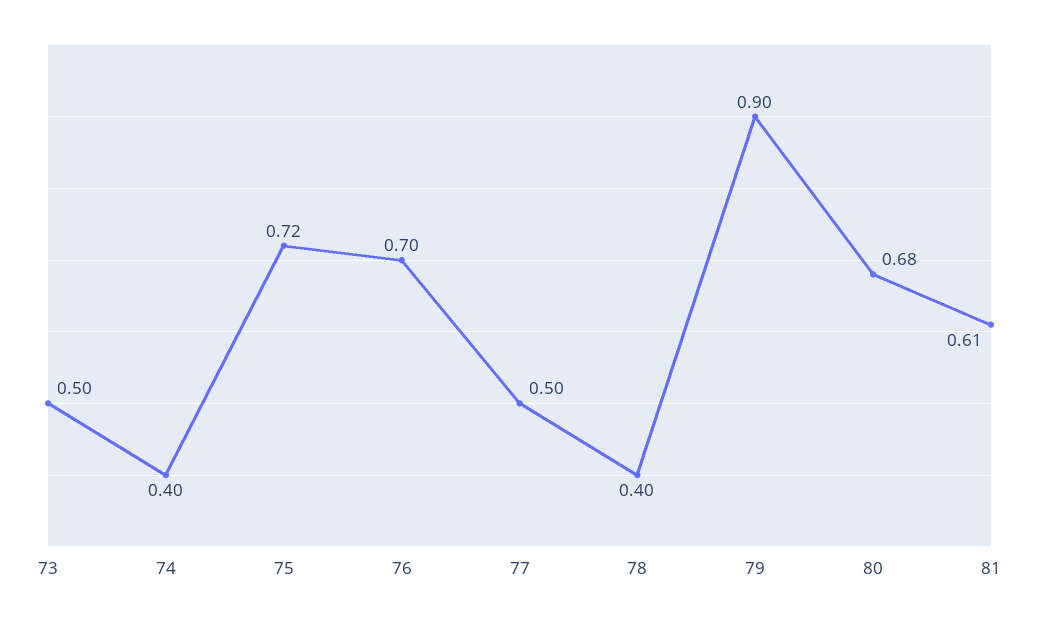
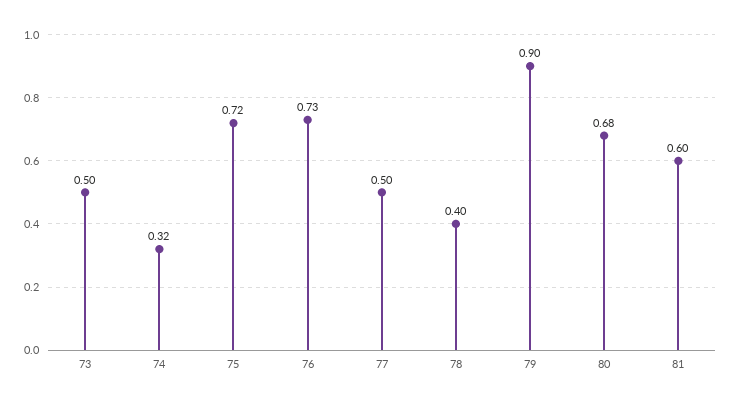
  {
    "73": 0.5,
-   "74": 0.4,
+   "74": 0.32,
    "75": 0.72,
-   "76": 0.7,
+   "76": 0.73,
    "77": 0.5,
    "78": 0.4,
    "79": 0.9,
    "80": 0.68,
-   "81": 0.61
+   "81": 0.6
  }

